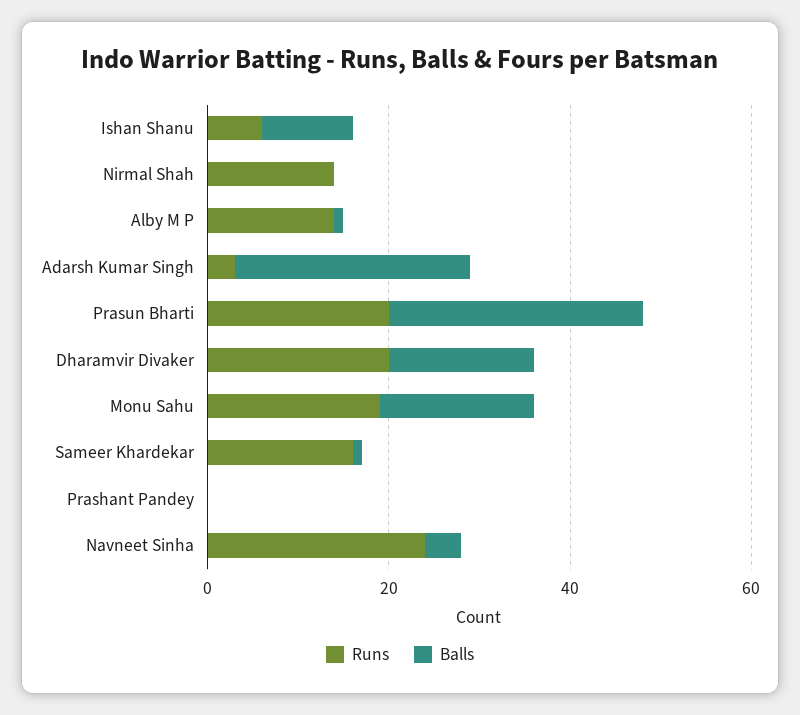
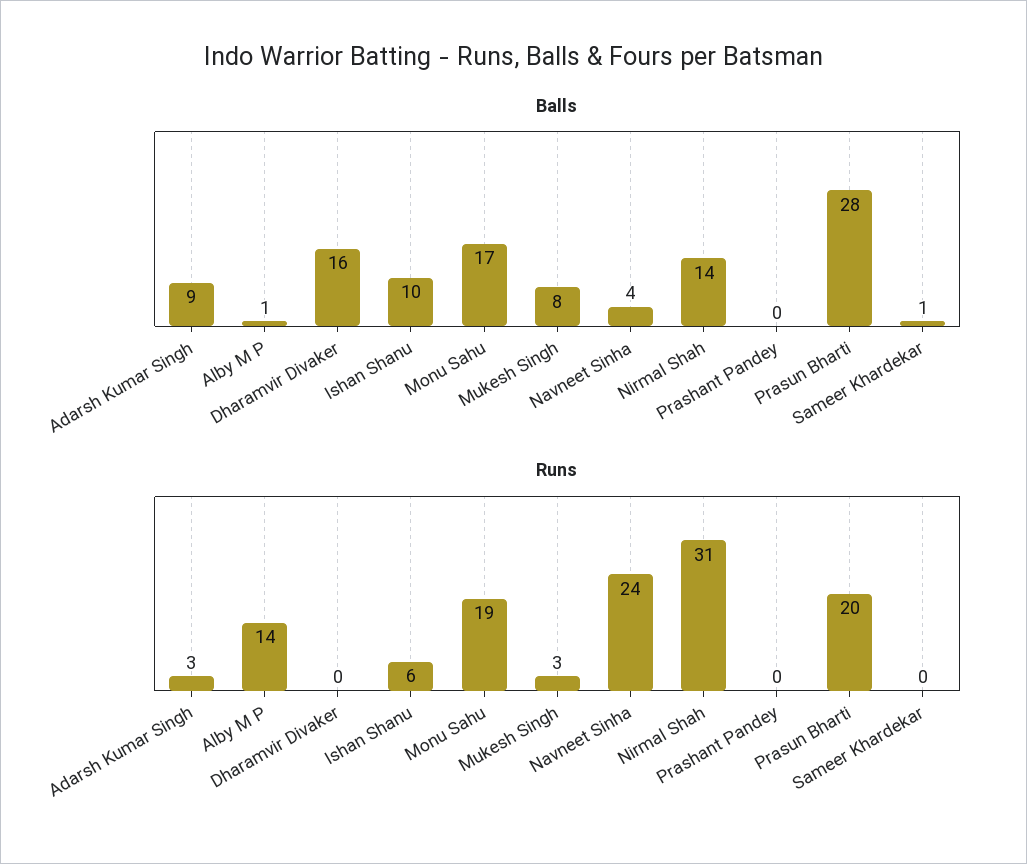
  {
    "Runs": {
      "Ishan Shanu": 6,
-     "Nirmal Shah": 15,
+     "Nirmal Shah": 31,
      "Alby M P": 14,
      "Adarsh Kumar Singh": 3,
      "Prasun Bharti": 20,
-     "Dharamvir Divaker": 20,
+     "Dharamvir Divaker": 0,
      "Monu Sahu": 19,
-     "Sameer Khardekar": 15,
+     "Sameer Khardekar": 0,
      "Prashant Pandey": 0,
-     "Navneet Sinha": 24
+     "Navneet Sinha": 24,
+     "Mukesh Singh": 3
    },
    "Balls": {
      "Ishan Shanu": 10,
-     "Nirmal Shah": 0,
+     "Nirmal Shah": 14,
      "Alby M P": 1,
-     "Adarsh Kumar Singh": 25,
+     "Adarsh Kumar Singh": 9,
      "Prasun Bharti": 28,
      "Dharamvir Divaker": 16,
      "Monu Sahu": 17,
      "Sameer Khardekar": 1,
      "Prashant Pandey": 0,
-     "Navneet Sinha": 4
+     "Navneet Sinha": 4,
+     "Mukesh Singh": 8
    }
  }

